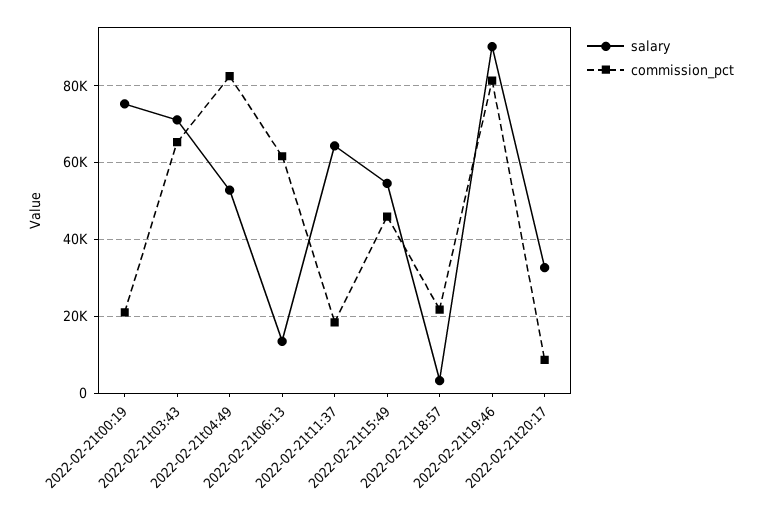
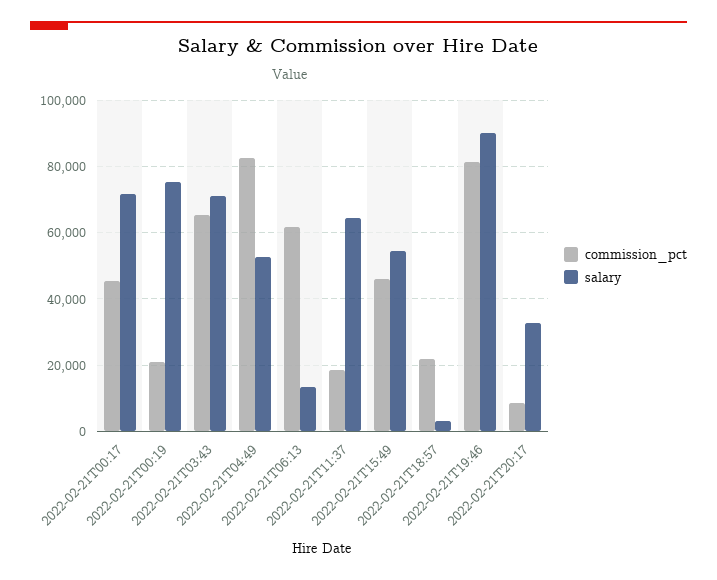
  {
    "salary": {
      "2022-02-21t00:19": 76000,
      "2022-02-21t03:43": 72000,
      "2022-02-21t04:49": 52000,
      "2022-02-21t06:13": 14000,
      "2022-02-21t11:37": 64000,
      "2022-02-21t15:49": 54000,
      "2022-02-21t18:57": 4000,
      "2022-02-21t19:46": 90000,
-     "2022-02-21t20:17": 32000
+     "2022-02-21t20:17": 32000,
+     "2022-02-21T00:17": 72000
    },
    "commission_pct": {
      "2022-02-21t00:19": 22000,
      "2022-02-21t03:43": 66000,
      "2022-02-21t04:49": 82000,
      "2022-02-21t06:13": 62000,
      "2022-02-21t11:37": 18000,
      "2022-02-21t15:49": 46000,
      "2022-02-21t18:57": 22000,
      "2022-02-21t19:46": 82000,
-     "2022-02-21t20:17": 8000
+     "2022-02-21t20:17": 8000,
+     "2022-02-21T00:17": 46000
    }
  }

